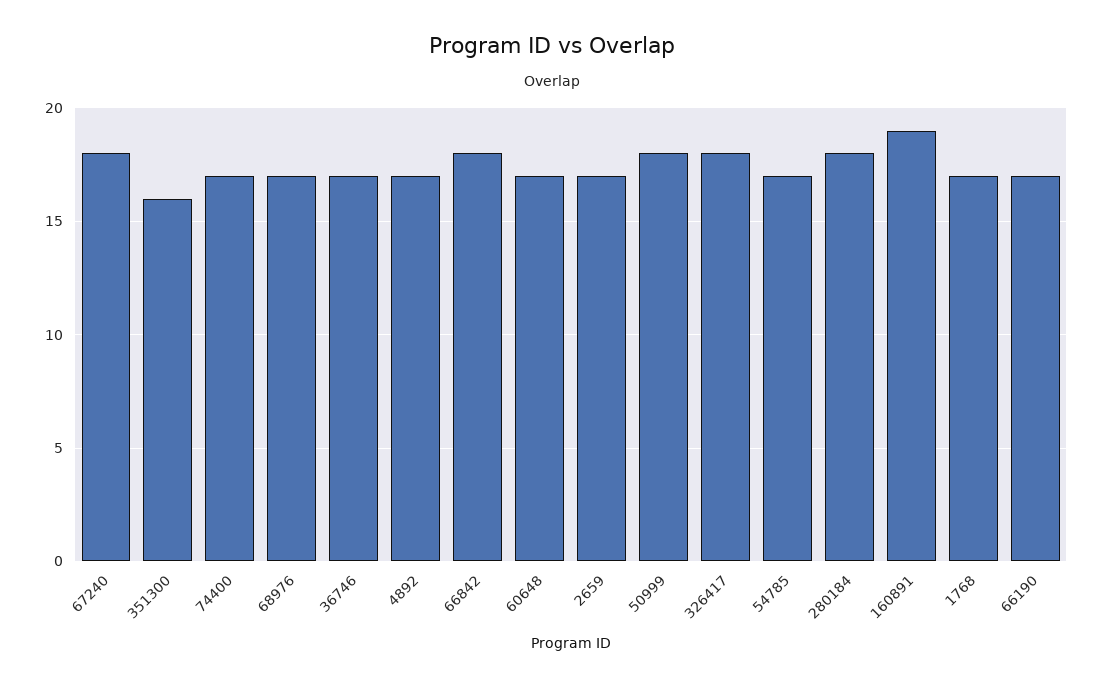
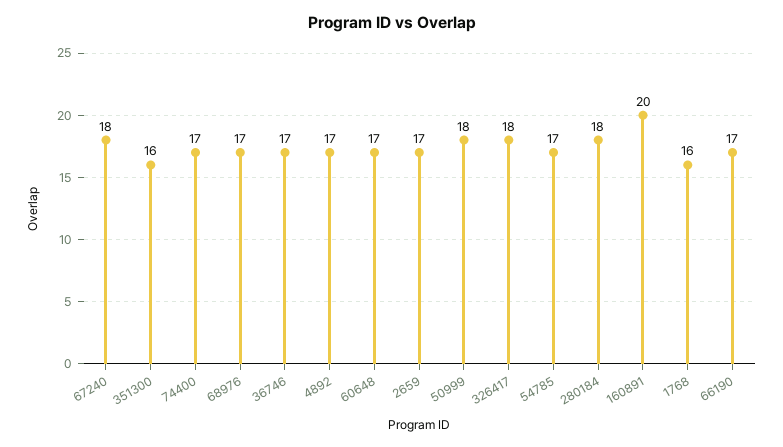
  {
    "67240": 18,
    "351300": 16,
    "74400": 17,
    "68976": 17,
    "36746": 17,
    "4892": 17,
-   "66842": 18,
    "60648": 17,
    "2659": 17,
    "50999": 18,
    "326417": 18,
    "54785": 17,
    "280184": 18,
-   "160891": 19,
+   "160891": 20,
-   "1768": 17,
+   "1768": 16,
    "66190": 17
  }

